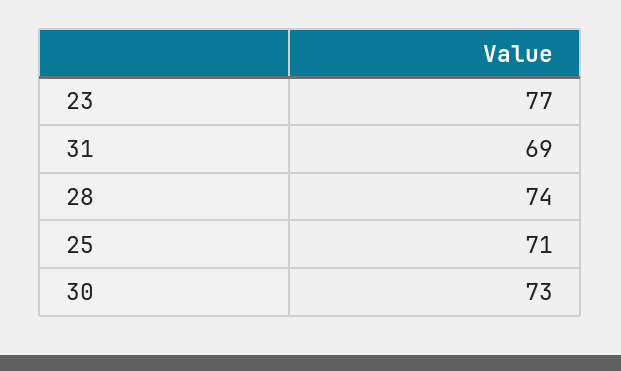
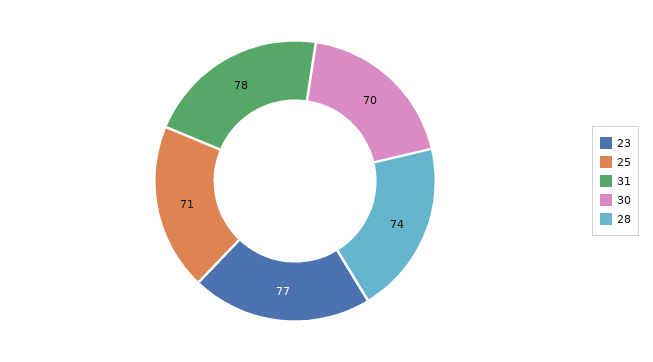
  {
    "23": 77,
-   "31": 69,
+   "31": 78,
    "28": 74,
    "25": 71,
-   "30": 73
+   "30": 70
  }

